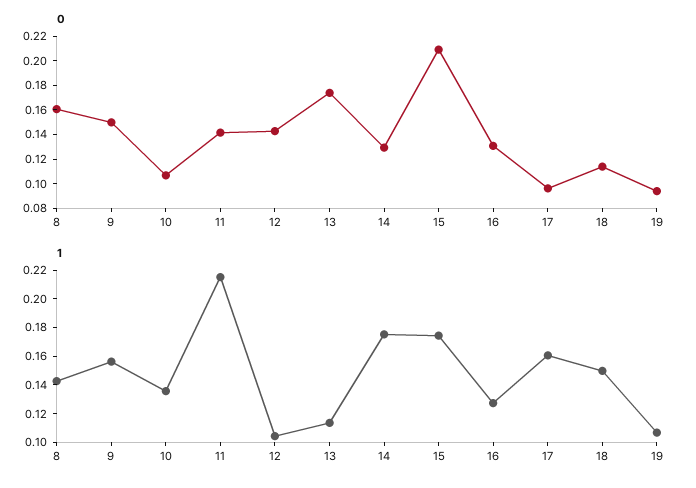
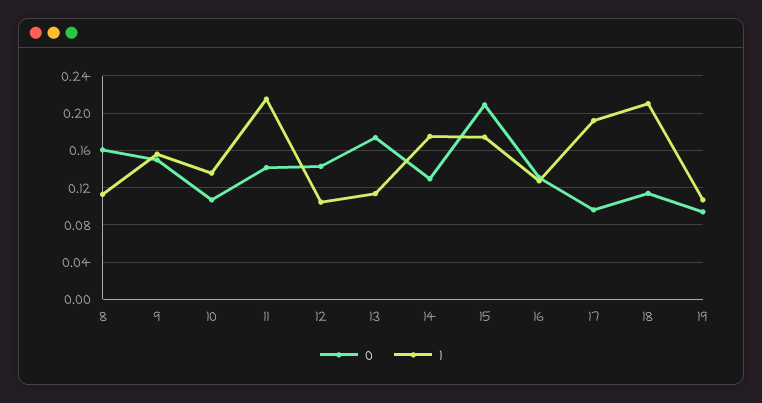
  {
    "0": {
      "8": 0.16,
      "9": 0.15,
      "10": 0.11,
      "11": 0.14,
      "12": 0.14,
      "13": 0.17,
      "14": 0.13,
      "15": 0.21,
      "16": 0.13,
      "17": 0.1,
      "18": 0.11,
      "19": 0.09
    },
    "1": {
-     "8": 0.14,
+     "8": 0.11,
      "9": 0.16,
      "10": 0.14,
      "11": 0.22,
      "12": 0.1,
      "13": 0.11,
      "14": 0.18,
      "15": 0.17,
      "16": 0.13,
-     "17": 0.16,
+     "17": 0.19,
-     "18": 0.15,
+     "18": 0.21,
      "19": 0.11
    }
  }

